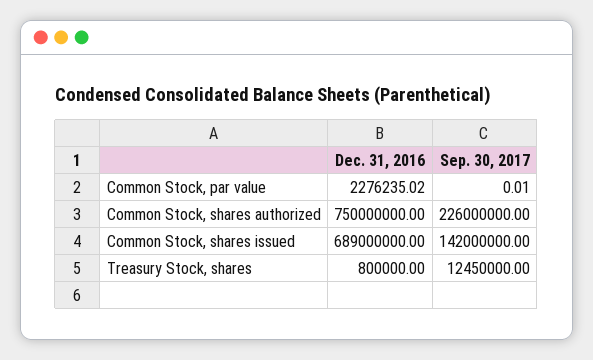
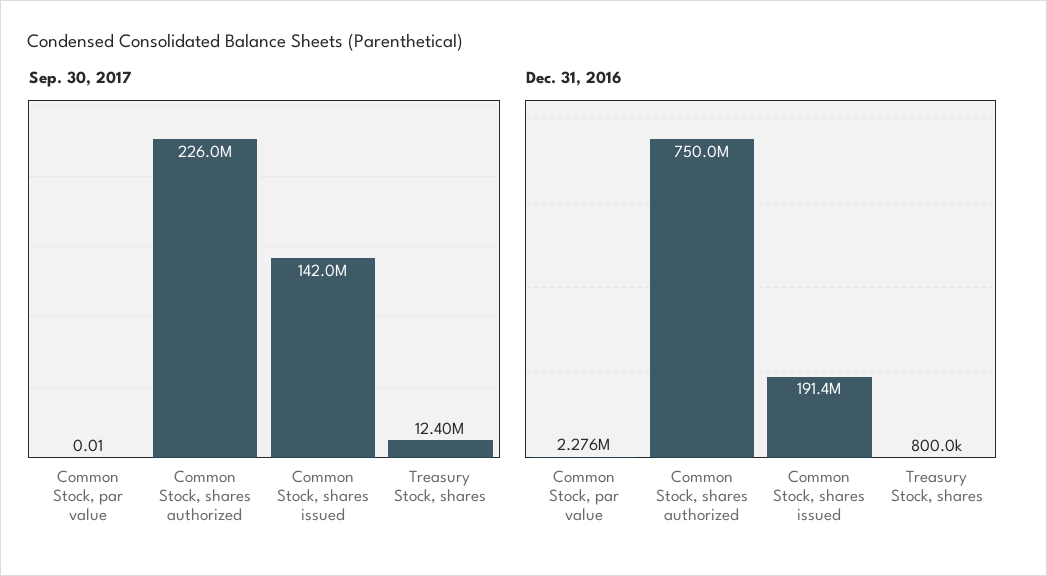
  {
    "Dec. 31, 2016": {
      "Common Stock, par value": 2276235.02,
      "Common Stock, shares authorized": 750000000,
-     "Common Stock, shares issued": 689000000,
+     "Common Stock, shares issued": 191400000,
      "Treasury Stock, shares": 800000
    },
    "Sep. 30, 2017": {
      "Common Stock, par value": 0.01,
      "Common Stock, shares authorized": 226000000,
      "Common Stock, shares issued": 142000000,
-     "Treasury Stock, shares": 12450000
+     "Treasury Stock, shares": 12400000
    }
  }

